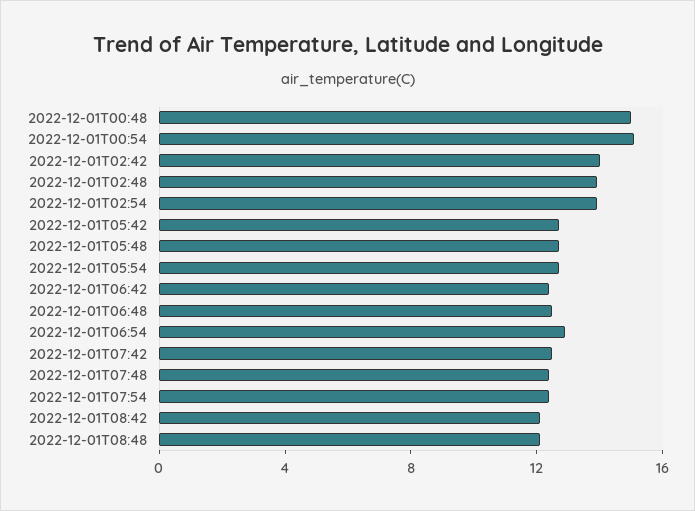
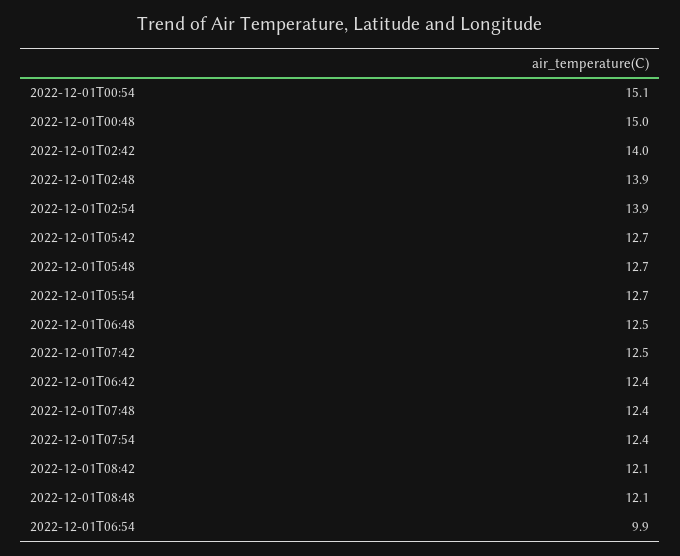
  {
    "2022-12-01T00:48": 15,
    "2022-12-01T00:54": 15.1,
    "2022-12-01T02:42": 14,
    "2022-12-01T02:48": 13.9,
    "2022-12-01T02:54": 13.9,
    "2022-12-01T05:42": 12.7,
    "2022-12-01T05:48": 12.7,
    "2022-12-01T05:54": 12.7,
    "2022-12-01T06:42": 12.4,
    "2022-12-01T06:48": 12.5,
-   "2022-12-01T06:54": 13,
+   "2022-12-01T06:54": 9.9,
    "2022-12-01T07:42": 12.5,
    "2022-12-01T07:48": 12.4,
    "2022-12-01T07:54": 12.4,
    "2022-12-01T08:42": 12.1,
    "2022-12-01T08:48": 12.1
  }

